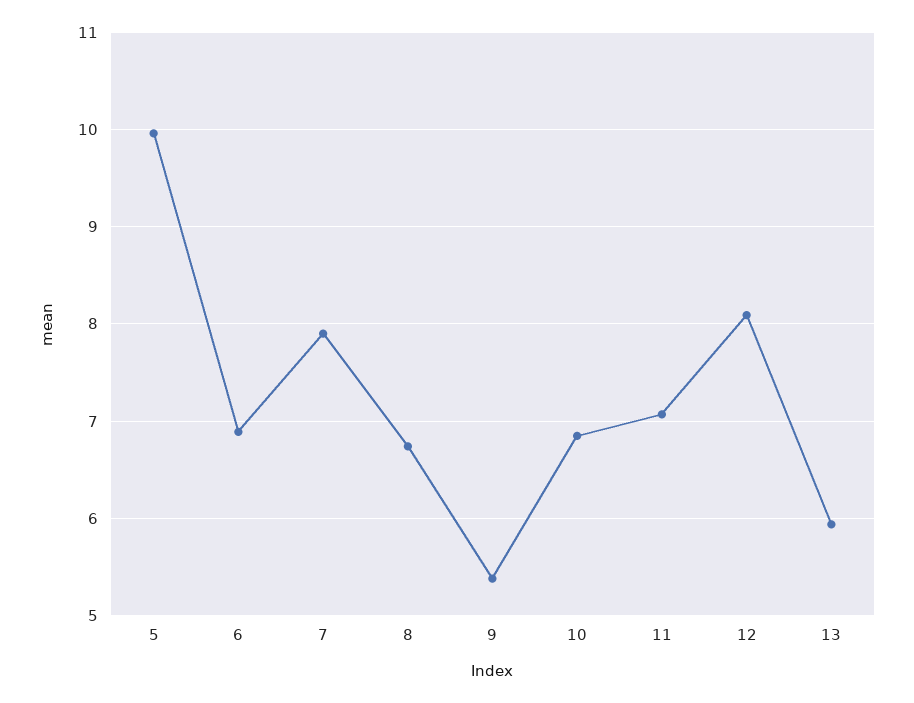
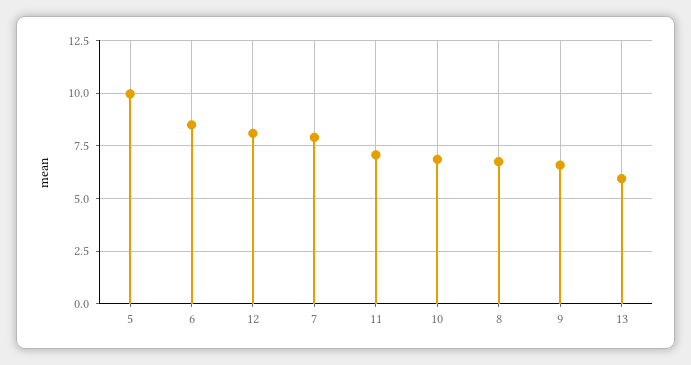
  {
    "5": 10,
-   "6": 6.9,
+   "6": 8.5,
    "7": 7.9,
    "8": 6.7,
-   "9": 5.4,
+   "9": 6.5,
    "10": 6.9,
    "11": 7.1,
    "12": 8.1,
    "13": 5.9
  }

